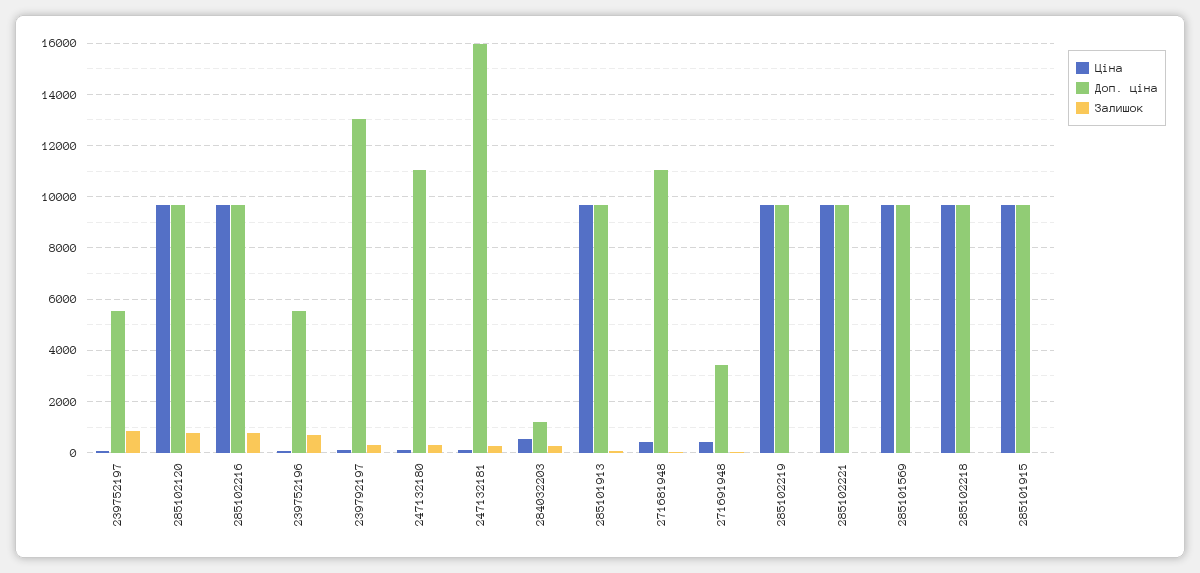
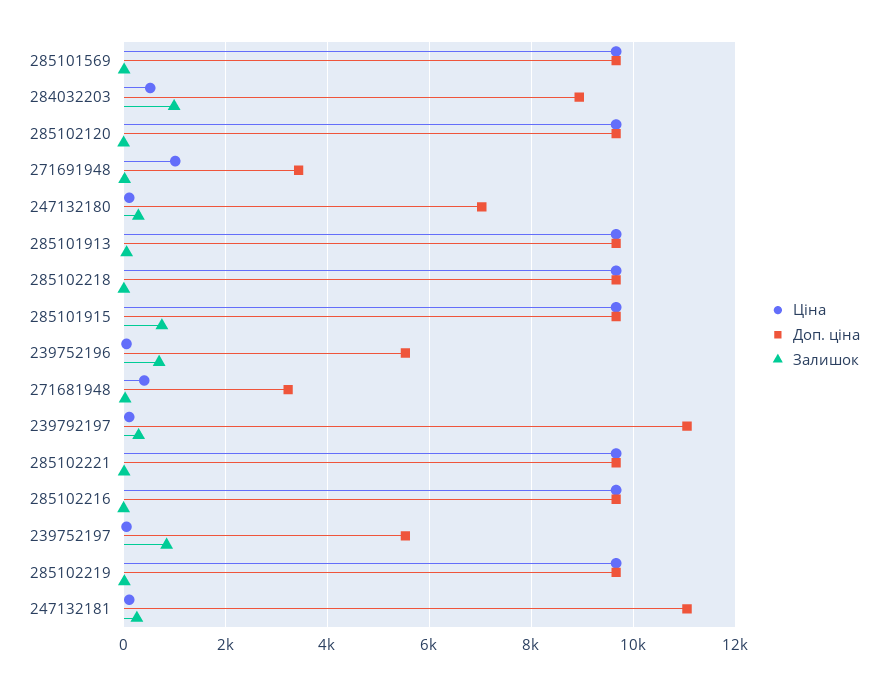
  {
    "Ціна": {
      "239752197": 0,
      "285102120": 9600,
      "285102216": 9600,
      "239752196": 0,
      "239792197": 200,
      "247132180": 200,
      "247132181": 200,
      "284032203": 600,
      "285101913": 9600,
      "271681948": 400,
-     "271691948": 500,
+     "271691948": 1000,
      "285102219": 9600,
      "285102221": 9600,
      "285101569": 9600,
      "285102218": 9600,
      "285101915": 9600
    },
    "Доп. ціна": {
      "239752197": 5600,
      "285102120": 9600,
      "285102216": 9600,
      "239752196": 5600,
-     "239792197": 13000,
+     "239792197": 11000,
-     "247132180": 11000,
+     "247132180": 7000,
-     "247132181": 16000,
+     "247132181": 11000,
-     "284032203": 1250,
+     "284032203": 9000,
      "285101913": 9600,
-     "271681948": 11000,
+     "271681948": 3200,
      "271691948": 3400,
      "285102219": 9600,
      "285102221": 9600,
      "285101569": 9600,
      "285102218": 9600,
      "285101915": 9600
    },
    "Залишок": {
      "239752197": 800,
-     "285102120": 750,
+     "285102120": 0,
-     "285102216": 750,
+     "285102216": 0,
      "239752196": 600,
      "239792197": 200,
      "247132180": 200,
      "247132181": 200,
-     "284032203": 250,
+     "284032203": 1000,
      "285101913": 0,
      "271681948": 0,
      "271691948": 0,
      "285102219": 0,
      "285102221": 0,
      "285101569": 0,
      "285102218": 0,
-     "285101915": 0
+     "285101915": 800
    }
  }

